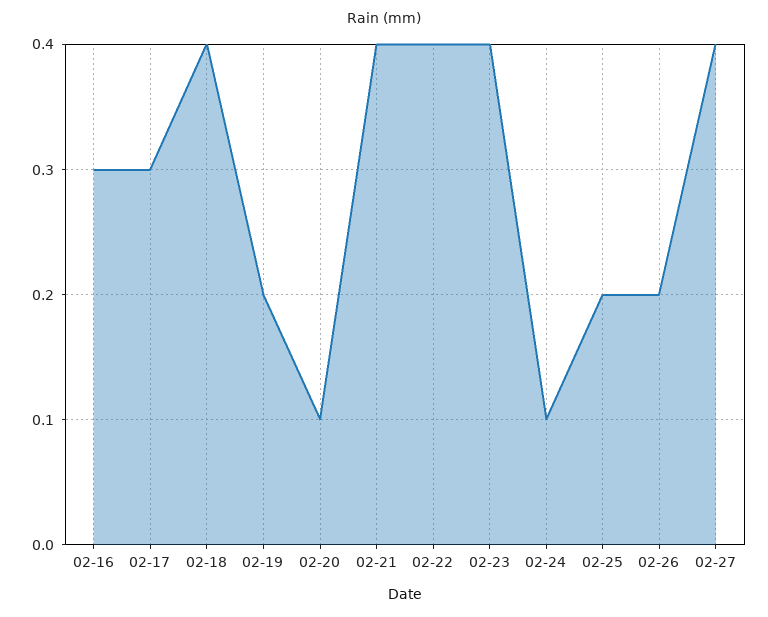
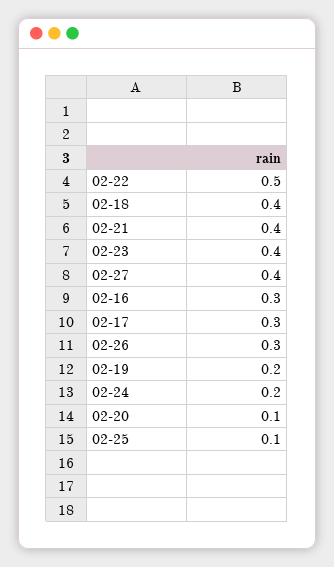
  {
    "02-16": 0.3,
    "02-17": 0.3,
    "02-18": 0.4,
    "02-19": 0.2,
    "02-20": 0.1,
    "02-21": 0.4,
-   "02-22": 0.4,
+   "02-22": 0.5,
    "02-23": 0.4,
-   "02-24": 0.1,
+   "02-24": 0.2,
-   "02-25": 0.2,
+   "02-25": 0.1,
-   "02-26": 0.2,
+   "02-26": 0.3,
    "02-27": 0.4
  }

